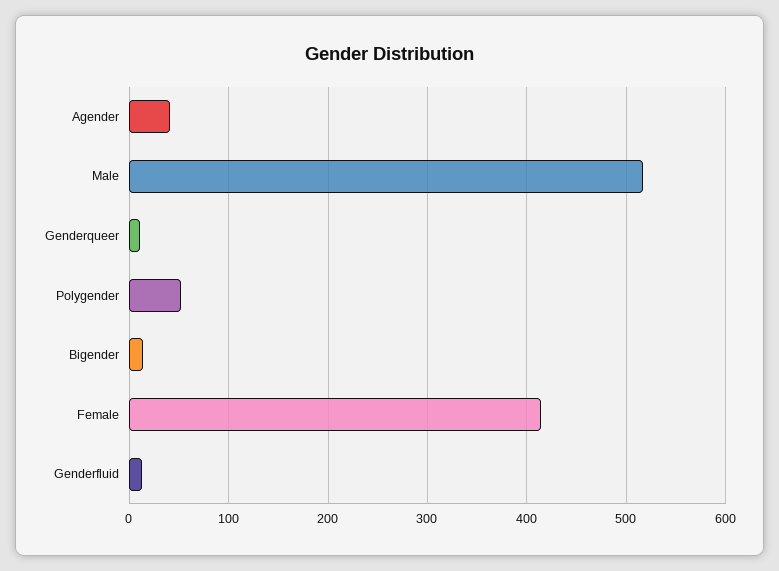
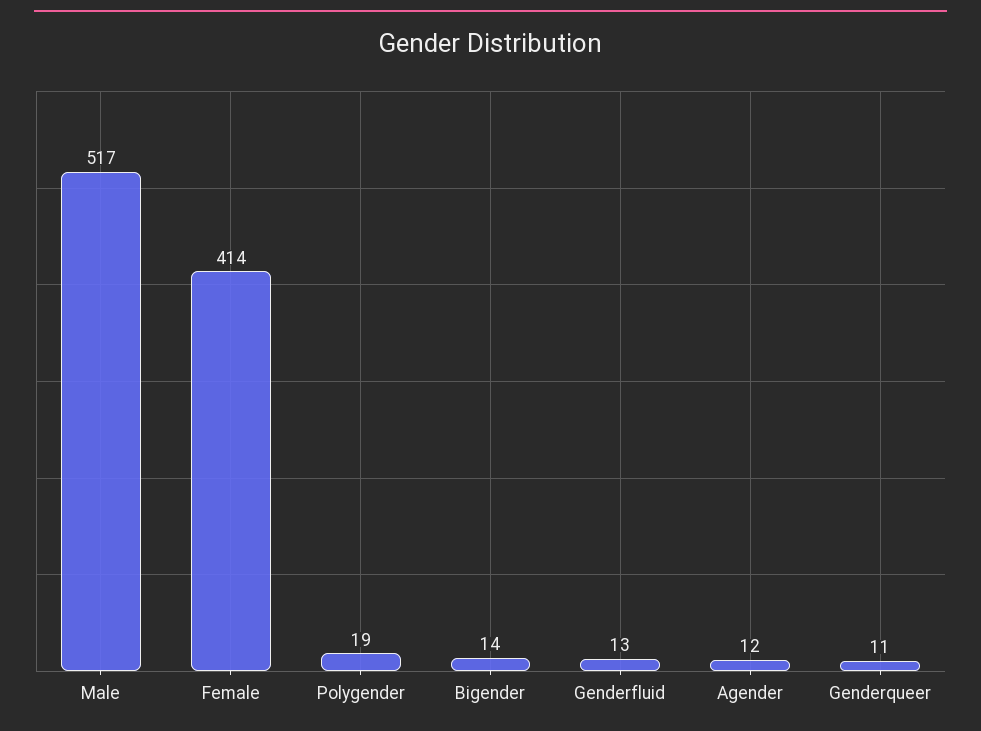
  {
-   "Agender": 40,
+   "Agender": 12,
    "Male": 517,
    "Genderqueer": 11,
-   "Polygender": 50,
+   "Polygender": 19,
    "Bigender": 14,
    "Female": 414,
    "Genderfluid": 13
  }

